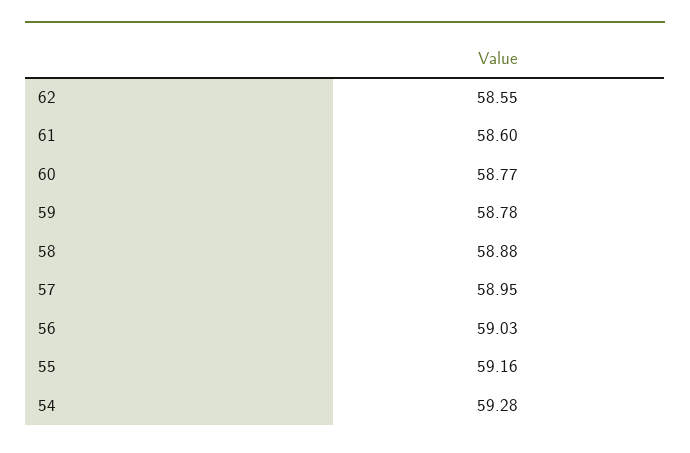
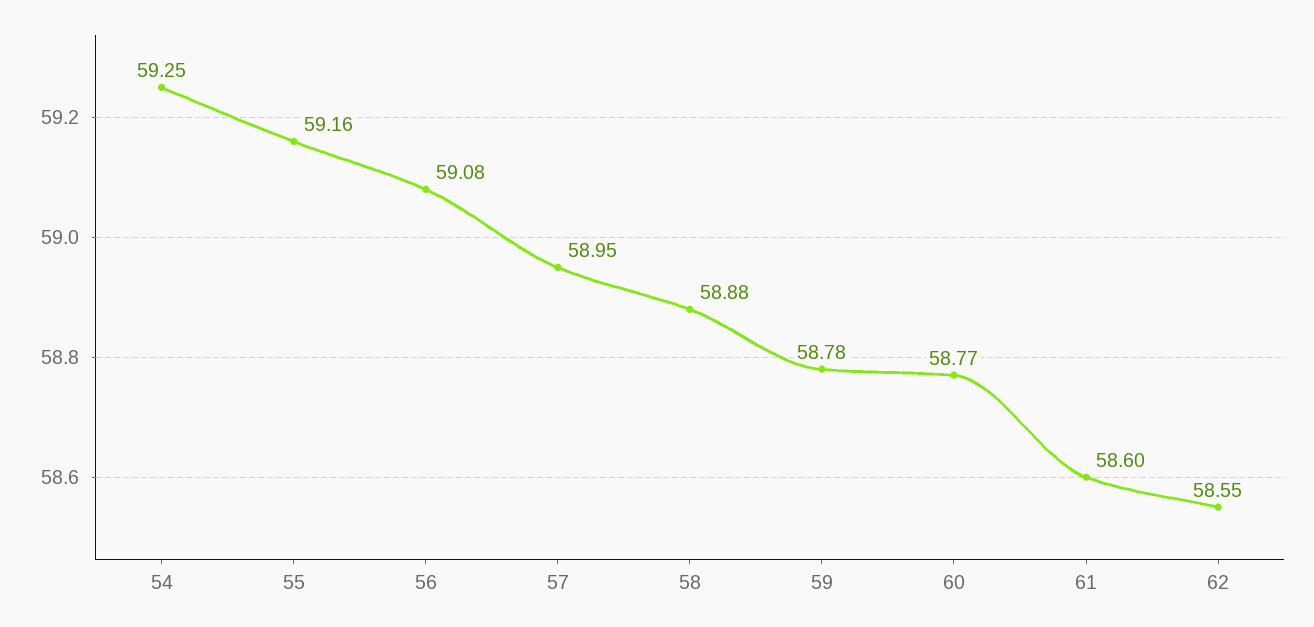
  {
    "62": 58.55,
    "61": 58.6,
    "60": 58.77,
    "59": 58.78,
    "58": 58.88,
    "57": 58.95,
-   "56": 59.03,
+   "56": 59.08,
    "55": 59.16,
-   "54": 59.28
+   "54": 59.25
  }

